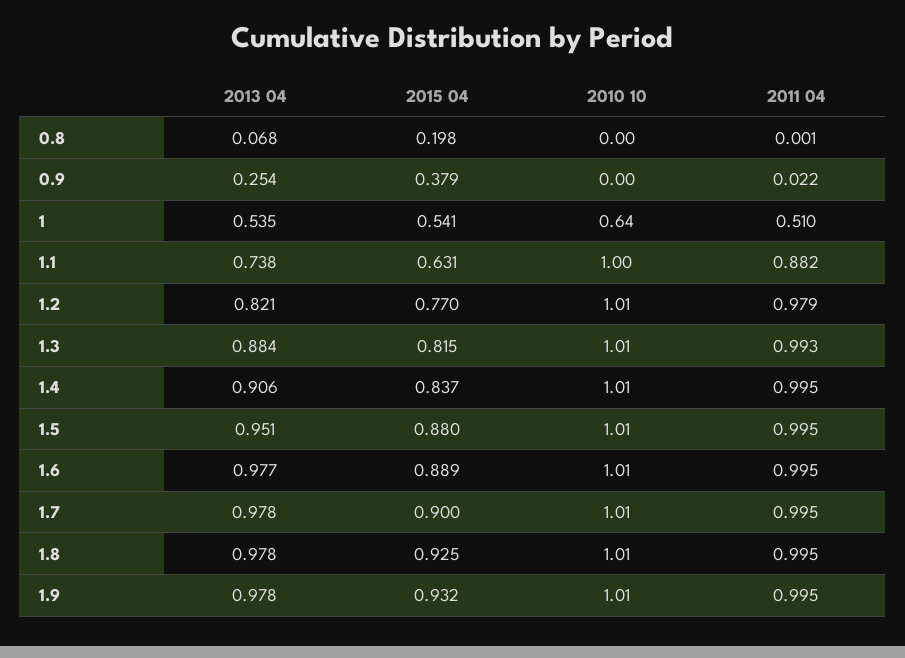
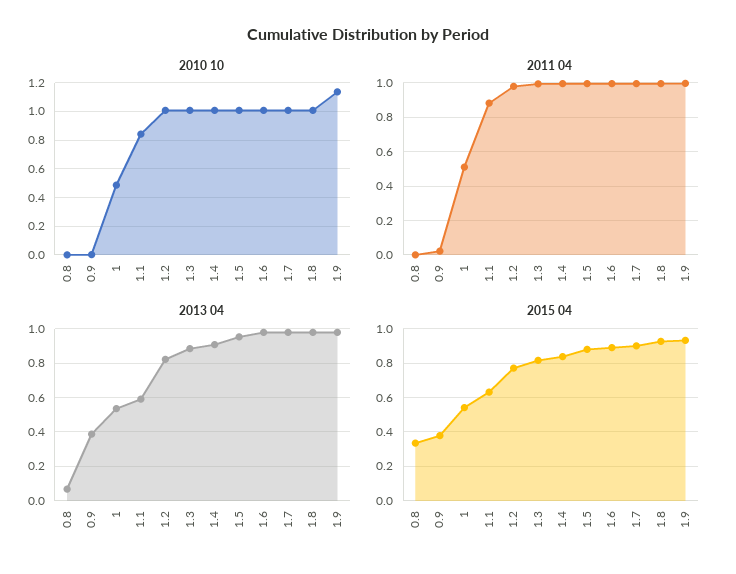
  {
    "2013 04": {
      "0.8": 0.068,
-     "0.9": 0.254,
+     "0.9": 0.4,
      "1": 0.535,
-     "1.1": 0.738,
+     "1.1": 0.6,
      "1.2": 0.821,
      "1.3": 0.884,
      "1.4": 0.906,
      "1.5": 0.951,
      "1.6": 0.977,
      "1.7": 0.978,
      "1.8": 0.978,
      "1.9": 0.978
    },
    "2015 04": {
-     "0.8": 0.198,
+     "0.8": 0.35,
      "0.9": 0.379,
      "1": 0.541,
      "1.1": 0.631,
      "1.2": 0.77,
      "1.3": 0.815,
      "1.4": 0.837,
      "1.5": 0.88,
      "1.6": 0.889,
      "1.7": 0.9,
      "1.8": 0.925,
      "1.9": 0.932
    },
    "2010 10": {
      "0.8": 0,
      "0.9": 0,
-     "1": 0.64,
+     "1": 0.5,
-     "1.1": 1,
+     "1.1": 0.85,
      "1.2": 1.01,
      "1.3": 1.01,
      "1.4": 1.01,
      "1.5": 1.01,
      "1.6": 1.01,
      "1.7": 1.01,
      "1.8": 1.01,
-     "1.9": 1.01
+     "1.9": 1.15
    },
    "2011 04": {
      "0.8": 0.001,
      "0.9": 0.022,
      "1": 0.51,
      "1.1": 0.882,
      "1.2": 0.979,
      "1.3": 0.993,
      "1.4": 0.995,
      "1.5": 0.995,
      "1.6": 0.995,
      "1.7": 0.995,
      "1.8": 0.995,
      "1.9": 0.995
    }
  }

